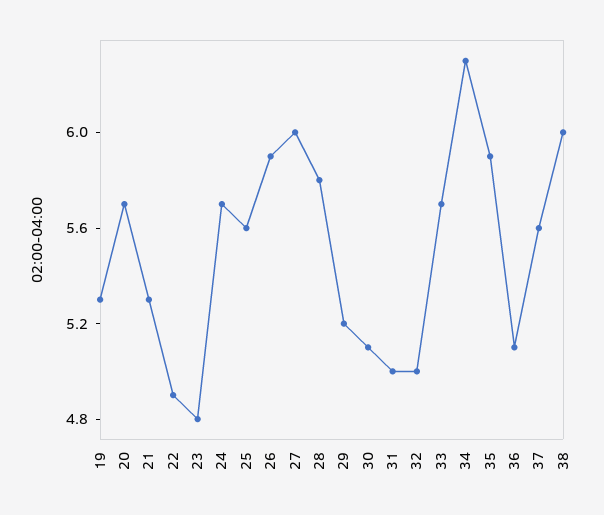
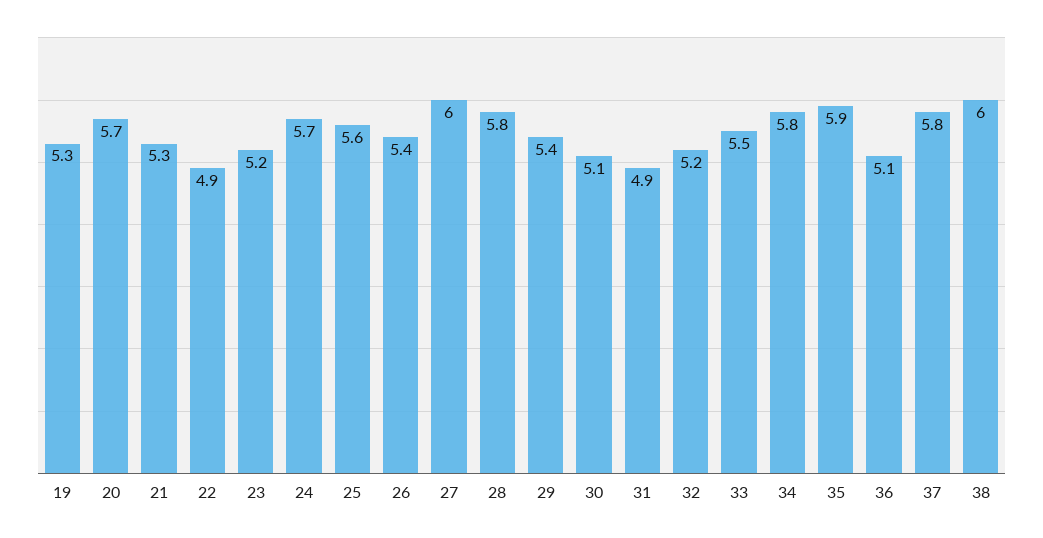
  {
    "19": 5.3,
    "20": 5.7,
    "21": 5.3,
    "22": 4.9,
-   "23": 4.8,
+   "23": 5.2,
    "24": 5.7,
    "25": 5.6,
-   "26": 5.9,
+   "26": 5.4,
    "27": 6,
    "28": 5.8,
-   "29": 5.2,
+   "29": 5.4,
    "30": 5.1,
-   "31": 5,
+   "31": 4.9,
-   "32": 5,
+   "32": 5.2,
-   "33": 5.7,
+   "33": 5.5,
-   "34": 6.3,
+   "34": 5.8,
    "35": 5.9,
    "36": 5.1,
-   "37": 5.6,
+   "37": 5.8,
    "38": 6
  }

